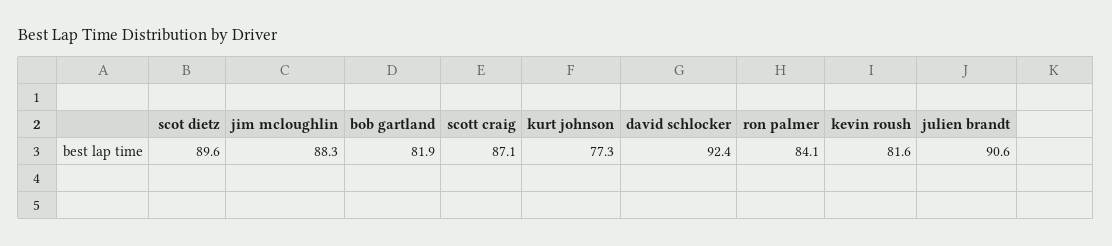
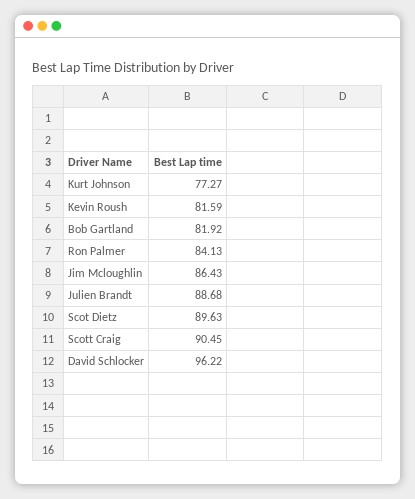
  {
    "scot dietz": 89.63,
-   "jim mcloughlin": 88.3,
+   "jim mcloughlin": 86.43,
    "bob gartland": 81.92,
-   "scott craig": 87.1,
+   "scott craig": 90.45,
    "kurt johnson": 77.27,
-   "david schlocker": 92.4,
+   "david schlocker": 96.22,
    "ron palmer": 84.13,
    "kevin roush": 81.59,
-   "julien brandt": 90.6
+   "julien brandt": 88.68
  }

